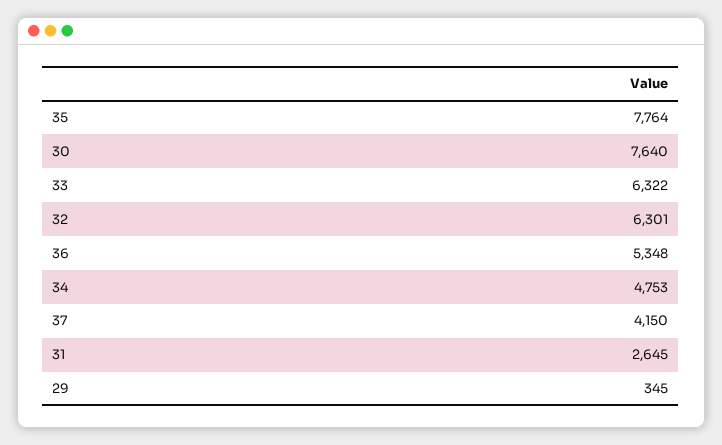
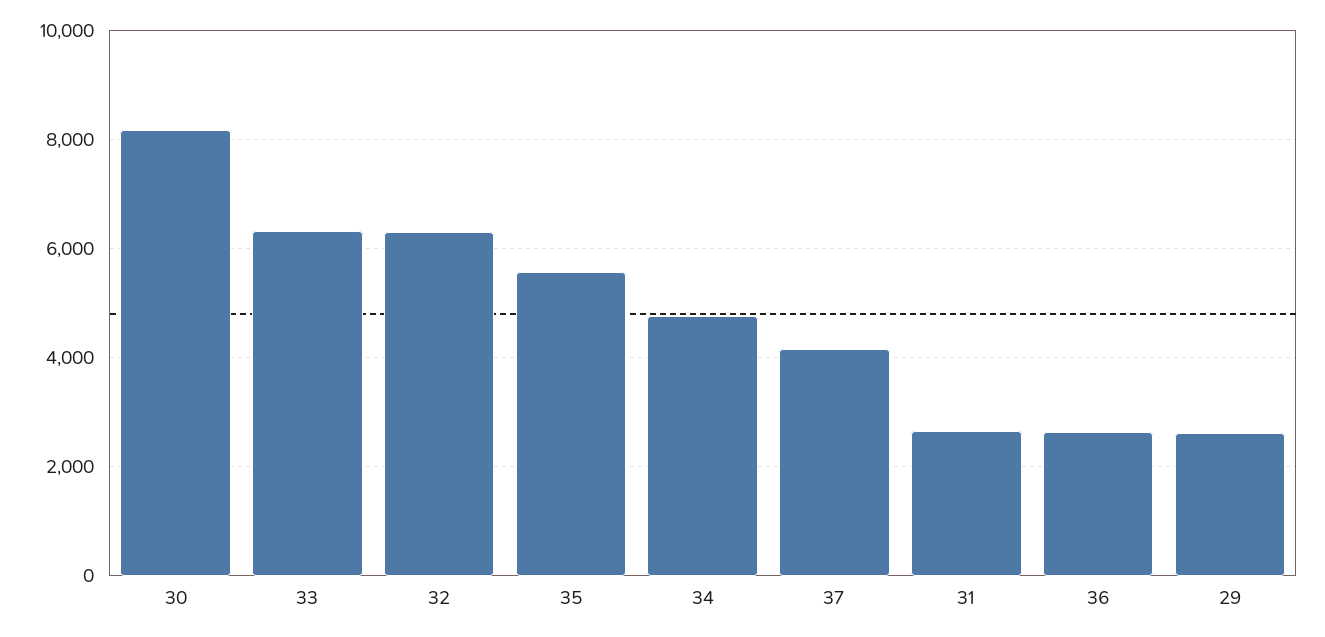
  {
-   "35": 7764,
+   "35": 5600,
-   "30": 7640,
+   "30": 8200,
    "33": 6322,
    "32": 6301,
-   "36": 5348,
+   "36": 2600,
    "34": 4753,
    "37": 4150,
    "31": 2645,
-   "29": 345
+   "29": 2600
  }

